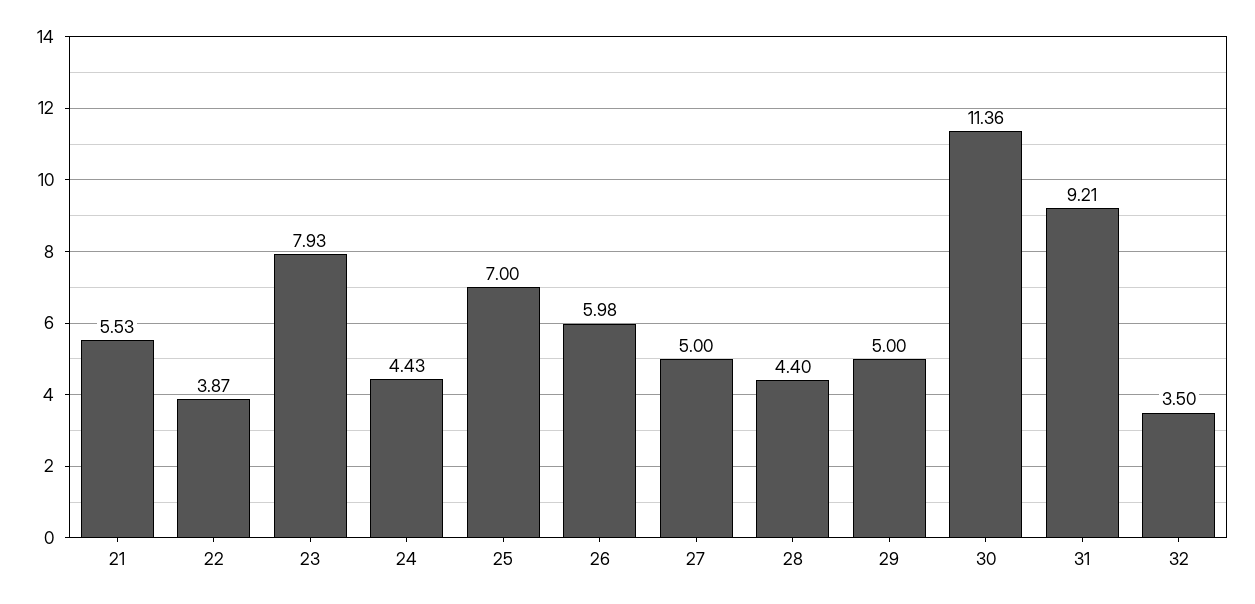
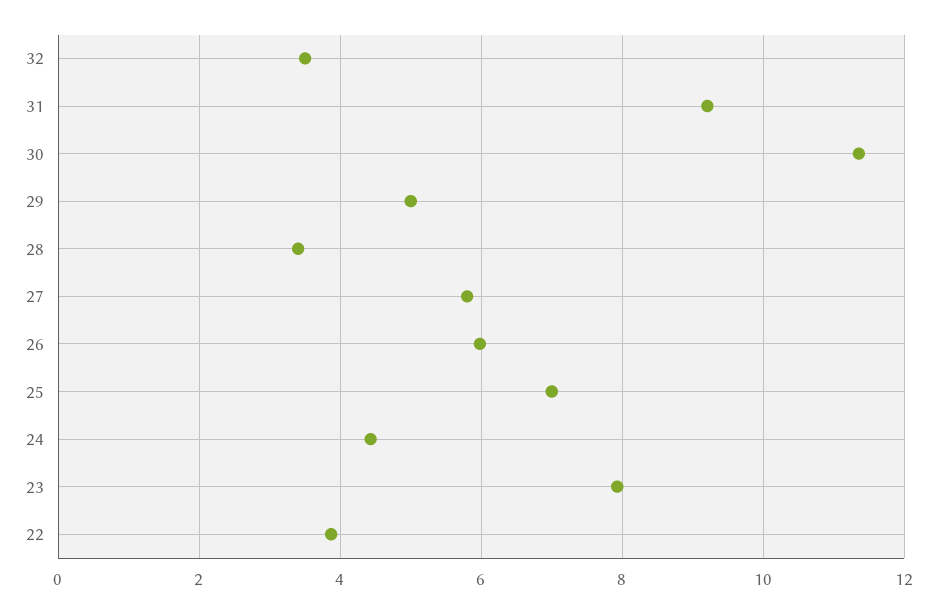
  {
-   "21": 5.53,
    "22": 3.87,
    "23": 7.93,
    "24": 4.43,
    "25": 7,
    "26": 5.98,
-   "27": 5,
+   "27": 5.8,
-   "28": 4.4,
+   "28": 3.4,
    "29": 5,
    "30": 11.36,
    "31": 9.21,
    "32": 3.5
  }

